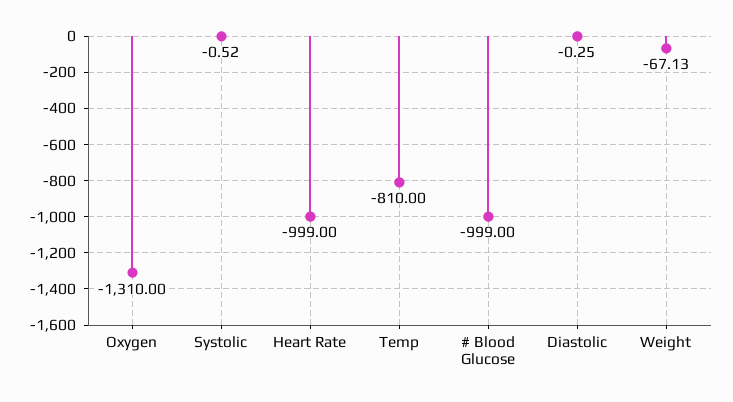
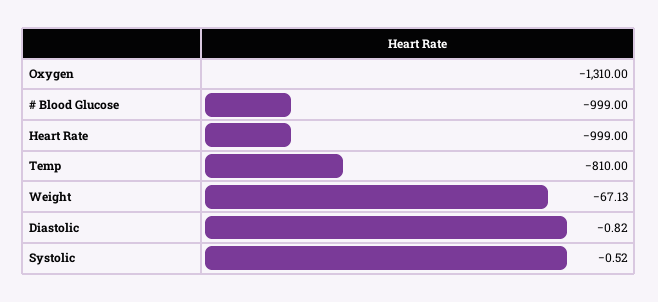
  {
    "Oxygen": -1310,
    "Systolic": -0.52,
    "Heart Rate": -999,
    "Temp": -810,
    "# Blood Glucose": -999,
-   "Diastolic": -0.25,
+   "Diastolic": -0.82,
    "Weight": -67.13
  }

